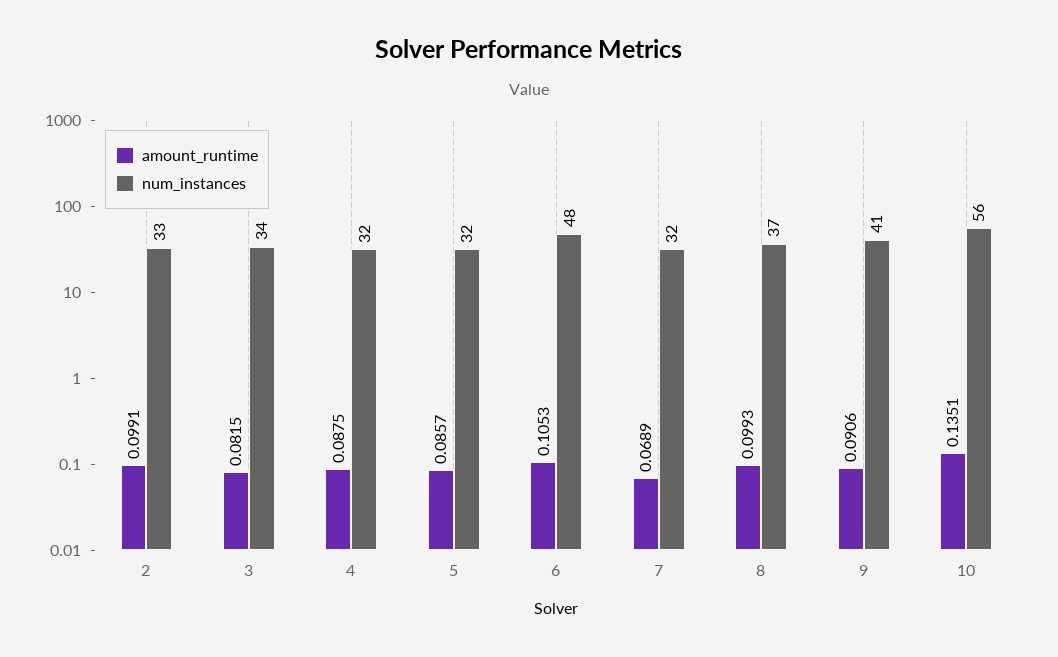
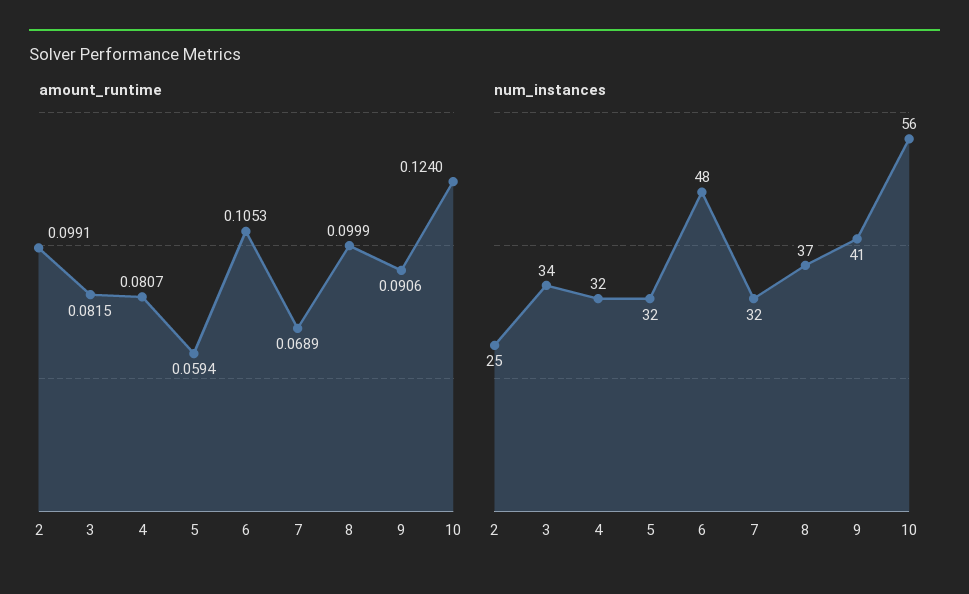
  {
    "amount_runtime": {
      "2": 0.0991,
      "3": 0.0815,
-     "4": 0.0875,
+     "4": 0.0807,
-     "5": 0.0857,
+     "5": 0.0594,
      "6": 0.1053,
      "7": 0.0689,
-     "8": 0.0993,
+     "8": 0.0999,
      "9": 0.0906,
-     "10": 0.1351
+     "10": 0.124
    },
    "num_instances": {
-     "2": 33,
+     "2": 25,
      "3": 34,
      "4": 32,
      "5": 32,
      "6": 48,
      "7": 32,
      "8": 37,
      "9": 41,
      "10": 56
    }
  }

